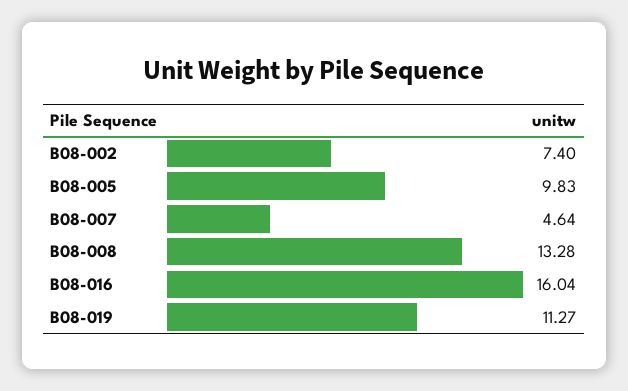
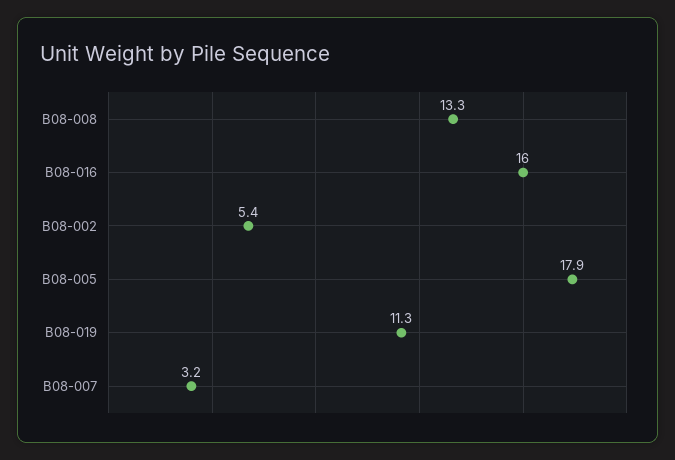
  {
-   "B08-002": 7.4,
+   "B08-002": 5.4,
-   "B08-005": 9.83,
+   "B08-005": 17.9,
-   "B08-007": 4.64,
+   "B08-007": 3.2,
    "B08-008": 13.28,
    "B08-016": 16.04,
    "B08-019": 11.27
  }

